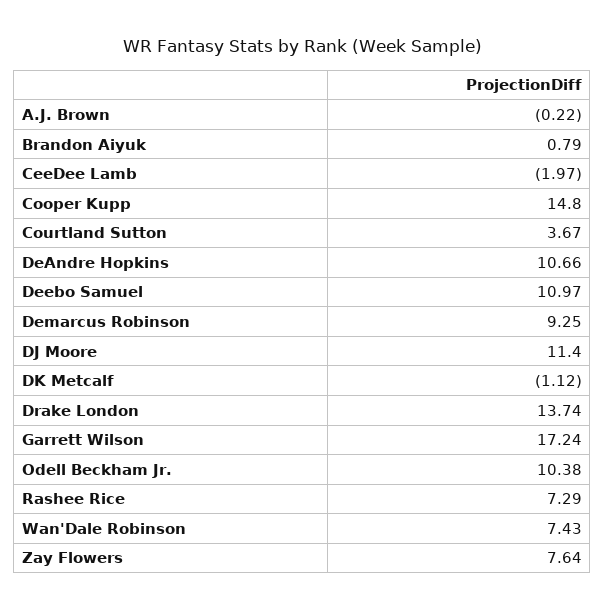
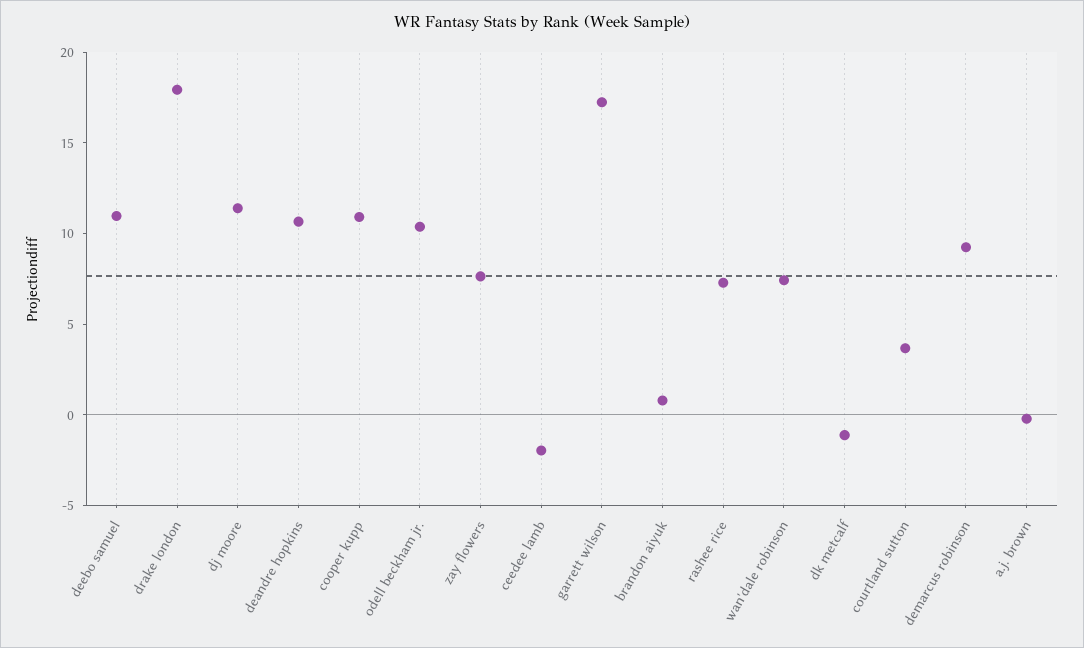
  {
    "A.J. Brown": -0.22,
    "Brandon Aiyuk": 0.79,
    "CeeDee Lamb": -1.97,
-   "Cooper Kupp": 14.8,
+   "Cooper Kupp": 11,
    "Courtland Sutton": 3.67,
    "DeAndre Hopkins": 10.66,
    "Deebo Samuel": 10.97,
    "Demarcus Robinson": 9.25,
    "DJ Moore": 11.4,
    "DK Metcalf": -1.12,
-   "Drake London": 13.74,
+   "Drake London": 18,
    "Garrett Wilson": 17.24,
    "Odell Beckham Jr.": 10.38,
    "Rashee Rice": 7.29,
    "Wan'Dale Robinson": 7.43,
    "Zay Flowers": 7.64
  }

